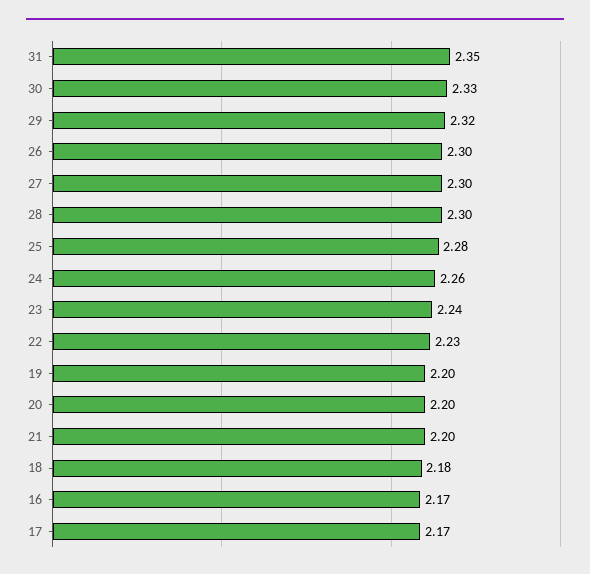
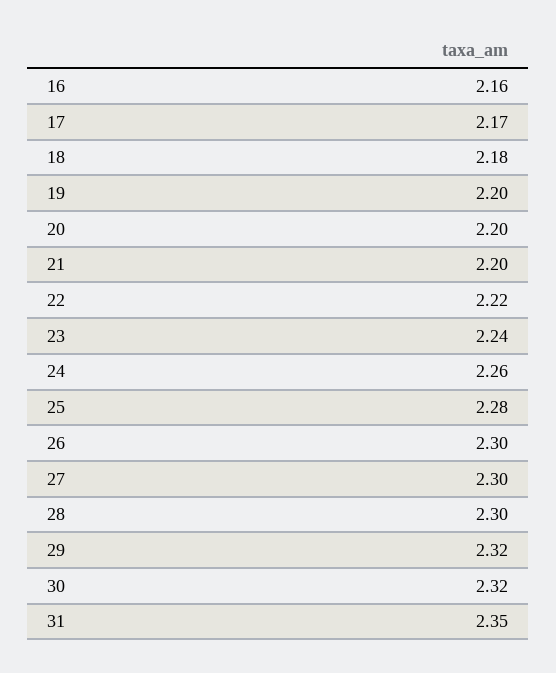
  {
    "31": 2.35,
-   "30": 2.33,
+   "30": 2.32,
    "29": 2.32,
    "26": 2.3,
    "27": 2.3,
    "28": 2.3,
    "25": 2.28,
    "24": 2.26,
    "23": 2.24,
-   "22": 2.23,
+   "22": 2.22,
    "19": 2.2,
    "20": 2.2,
    "21": 2.2,
    "18": 2.18,
-   "16": 2.17,
+   "16": 2.16,
    "17": 2.17
  }

